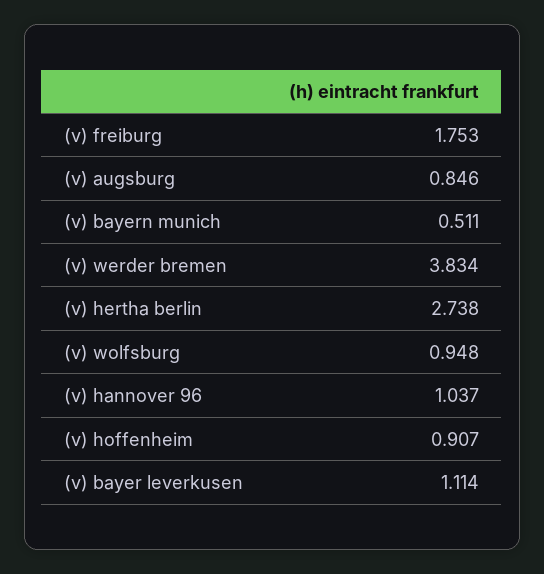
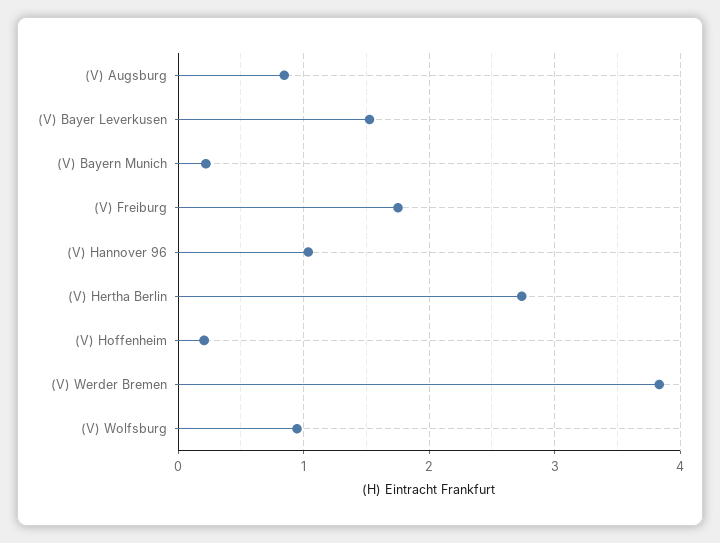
  {
    "(v) freiburg": 1.753,
    "(v) augsburg": 0.846,
-   "(v) bayern munich": 0.511,
+   "(v) bayern munich": 0.2,
    "(v) werder bremen": 3.834,
    "(v) hertha berlin": 2.738,
    "(v) wolfsburg": 0.948,
    "(v) hannover 96": 1.037,
-   "(v) hoffenheim": 0.907,
+   "(v) hoffenheim": 0.2,
-   "(v) bayer leverkusen": 1.114
+   "(v) bayer leverkusen": 1.5
  }

